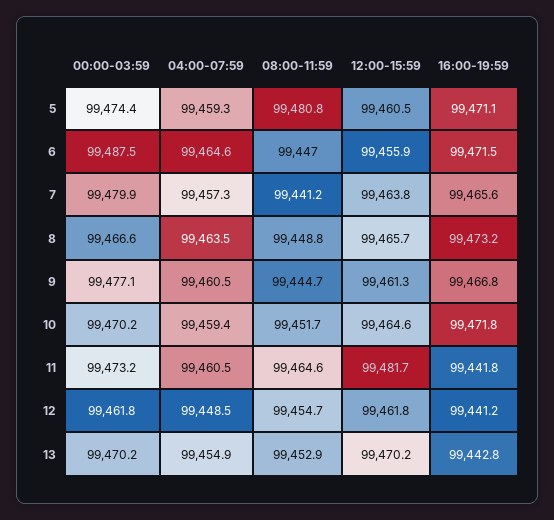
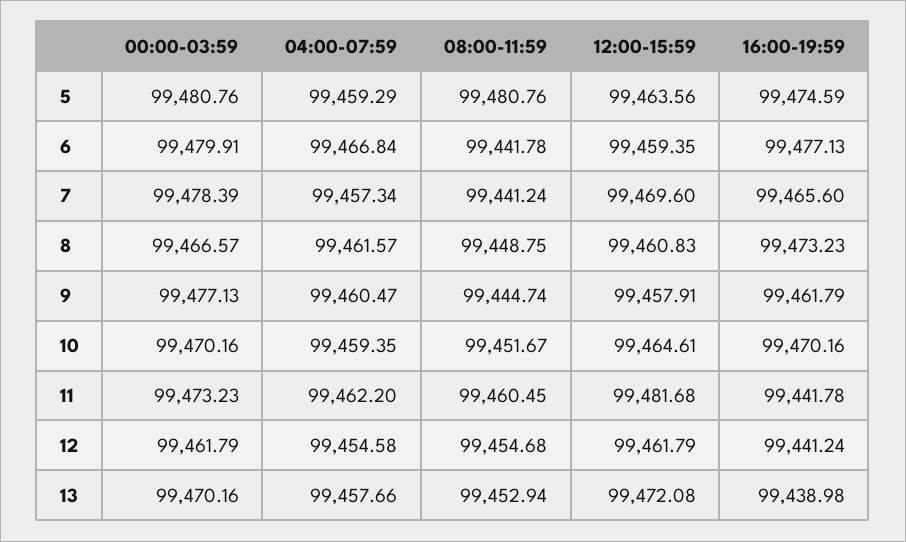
  {
    "00:00-03:59": {
-     "5": 99474.4,
+     "5": 99480.76,
-     "6": 99487.5,
+     "6": 99479.91,
-     "7": 99479.9,
+     "7": 99478.39,
      "8": 99466.57,
      "9": 99477.13,
      "10": 99470.16,
      "11": 99473.23,
      "12": 99461.79,
      "13": 99470.16
    },
    "04:00-07:59": {
      "5": 99459.29,
-     "6": 99464.6,
+     "6": 99466.84,
      "7": 99457.34,
-     "8": 99463.5,
+     "8": 99461.57,
      "9": 99460.47,
      "10": 99459.35,
-     "11": 99460.5,
+     "11": 99462.2,
-     "12": 99448.5,
+     "12": 99454.58,
-     "13": 99454.9
+     "13": 99457.66
    },
    "08:00-11:59": {
      "5": 99480.76,
-     "6": 99447,
+     "6": 99441.78,
      "7": 99441.24,
      "8": 99448.75,
      "9": 99444.74,
      "10": 99451.67,
-     "11": 99464.6,
+     "11": 99460.45,
      "12": 99454.68,
      "13": 99452.94
    },
    "12:00-15:59": {
-     "5": 99460.5,
+     "5": 99463.56,
-     "6": 99455.9,
+     "6": 99459.35,
-     "7": 99463.8,
+     "7": 99469.6,
-     "8": 99465.7,
+     "8": 99460.83,
-     "9": 99461.3,
+     "9": 99457.91,
      "10": 99464.61,
      "11": 99481.68,
      "12": 99461.79,
-     "13": 99470.2
+     "13": 99472.08
    },
    "16:00-19:59": {
-     "5": 99471.1,
+     "5": 99474.59,
-     "6": 99471.5,
+     "6": 99477.13,
      "7": 99465.6,
      "8": 99473.23,
-     "9": 99466.8,
+     "9": 99461.79,
-     "10": 99471.8,
+     "10": 99470.16,
      "11": 99441.78,
      "12": 99441.24,
-     "13": 99442.8
+     "13": 99438.98
    }
  }

